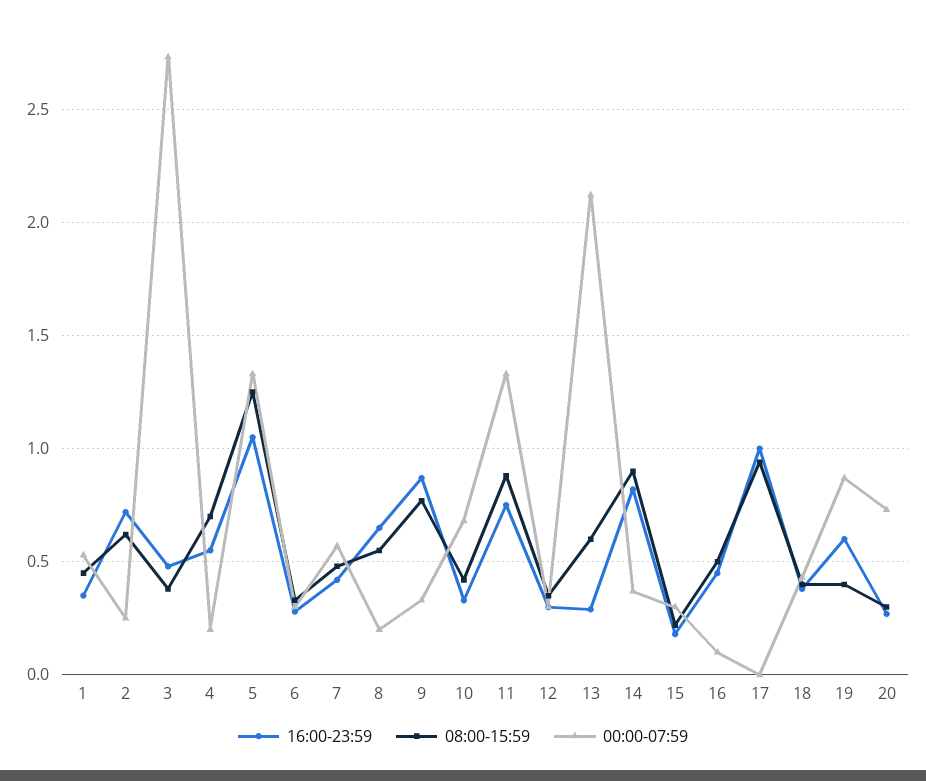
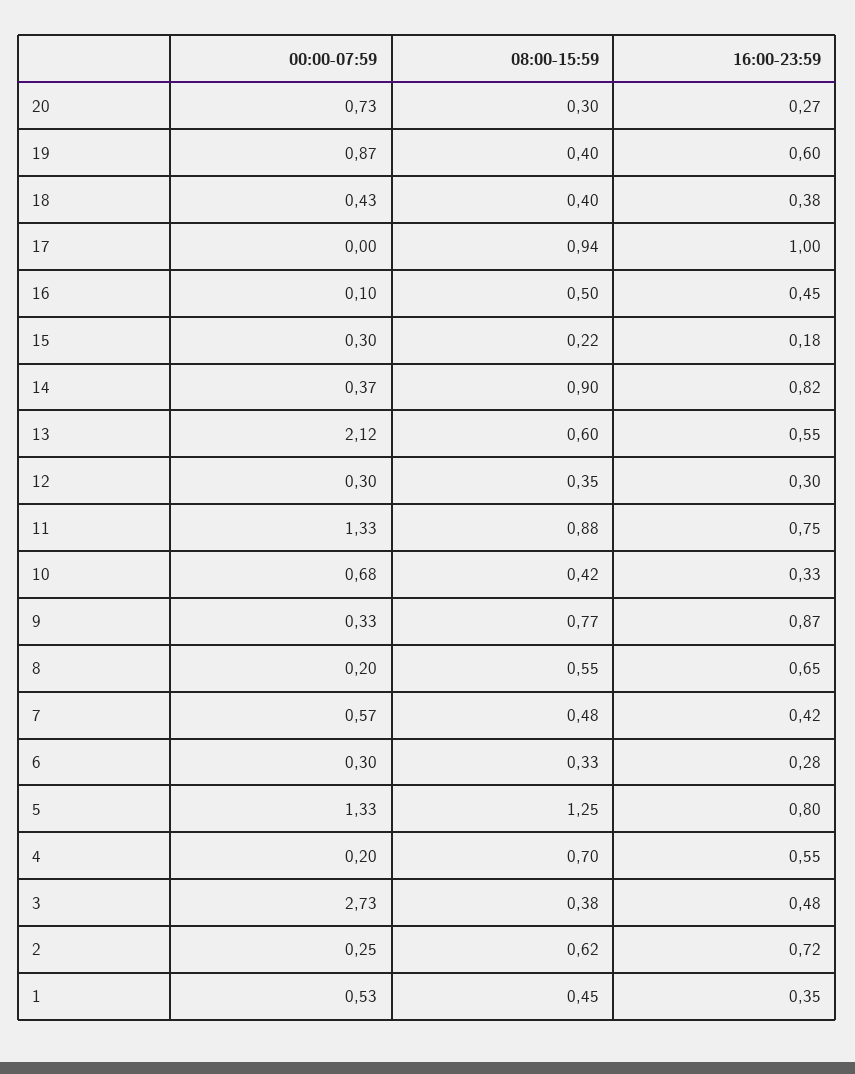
  {
    "16:00-23:59": {
      "1": 0.35,
      "2": 0.72,
      "3": 0.48,
      "4": 0.55,
-     "5": 1.05,
+     "5": 0.8,
      "6": 0.28,
      "7": 0.42,
      "8": 0.65,
      "9": 0.87,
      "10": 0.33,
      "11": 0.75,
      "12": 0.3,
-     "13": 0.3,
+     "13": 0.55,
      "14": 0.82,
      "15": 0.18,
      "16": 0.45,
      "17": 1,
      "18": 0.38,
      "19": 0.6,
      "20": 0.27
    },
    "08:00-15:59": {
      "1": 0.45,
      "2": 0.62,
      "3": 0.38,
      "4": 0.7,
      "5": 1.25,
      "6": 0.33,
      "7": 0.48,
      "8": 0.55,
      "9": 0.77,
      "10": 0.42,
      "11": 0.88,
      "12": 0.35,
      "13": 0.6,
      "14": 0.9,
      "15": 0.22,
      "16": 0.5,
      "17": 0.94,
      "18": 0.4,
      "19": 0.4,
      "20": 0.3
    },
    "00:00-07:59": {
      "1": 0.53,
      "2": 0.25,
      "3": 2.73,
      "4": 0.2,
      "5": 1.33,
      "6": 0.3,
      "7": 0.57,
      "8": 0.2,
      "9": 0.33,
      "10": 0.68,
      "11": 1.33,
      "12": 0.3,
      "13": 2.12,
      "14": 0.37,
      "15": 0.3,
      "16": 0.1,
      "17": 0,
      "18": 0.43,
      "19": 0.87,
      "20": 0.73
    }
  }

